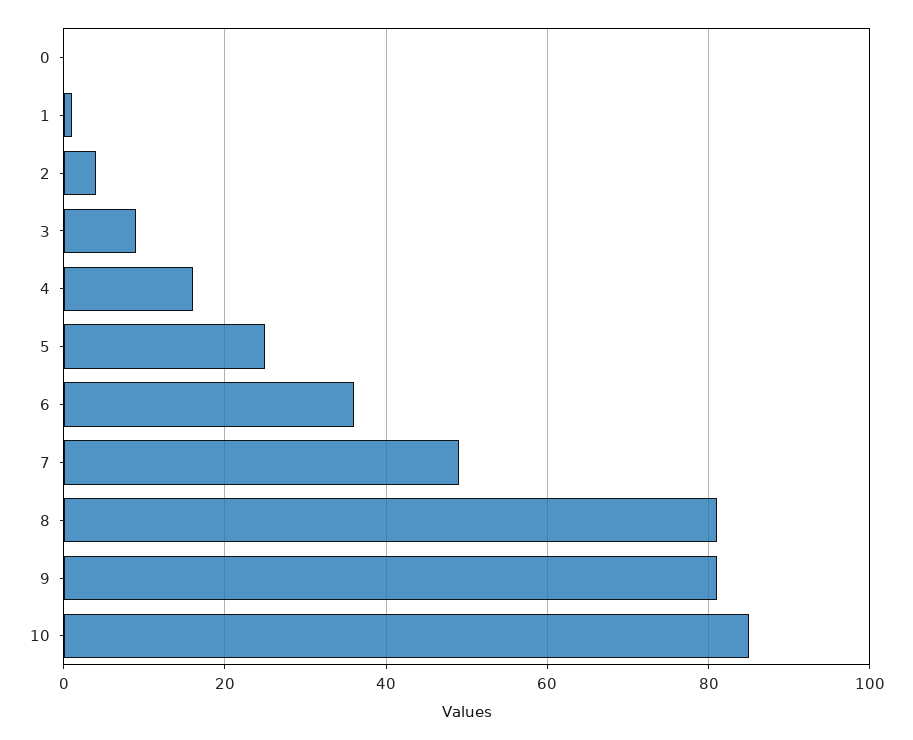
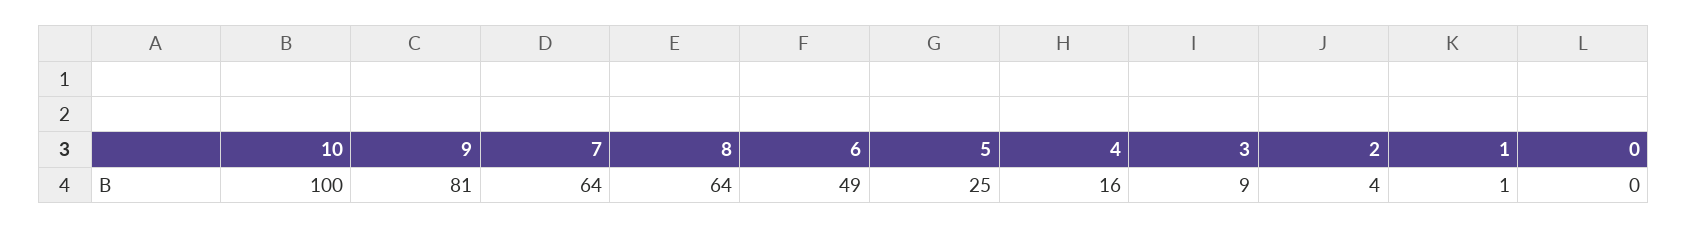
  {
    "0": 0,
    "1": 1,
    "2": 4,
    "3": 9,
    "4": 16,
    "5": 25,
-   "6": 35,
+   "6": 49,
-   "7": 50,
+   "7": 64,
-   "8": 80,
+   "8": 64,
    "9": 81,
-   "10": 85
+   "10": 100
  }

